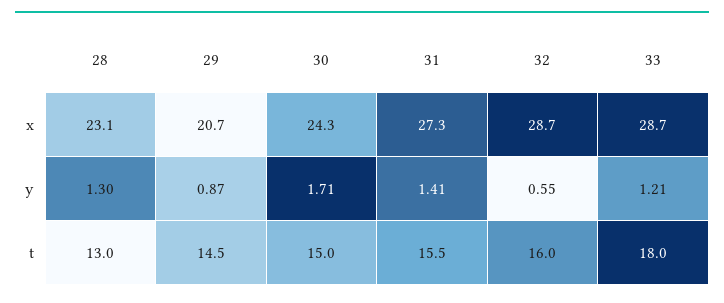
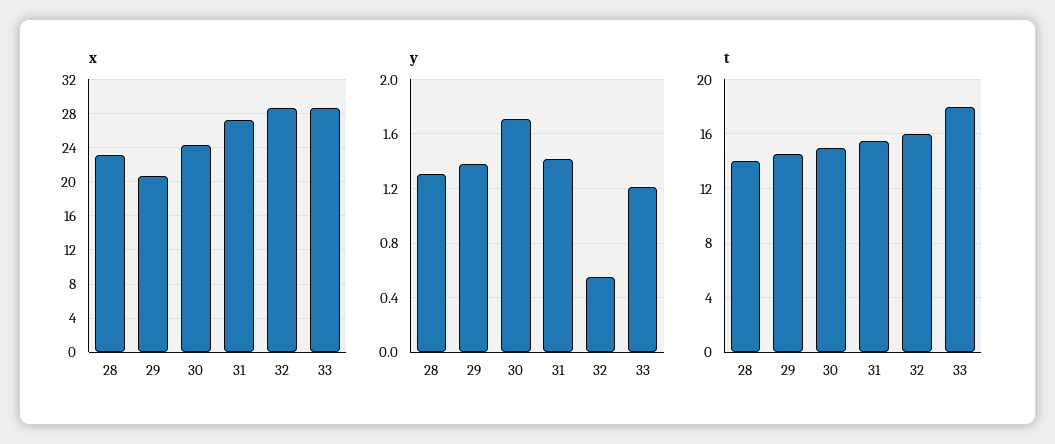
  {
    "x": {
      "28": 23.1,
      "29": 20.7,
      "30": 24.3,
      "31": 27.3,
      "32": 28.7,
      "33": 28.7
    },
    "y": {
      "28": 1.3,
-     "29": 0.87,
+     "29": 1.4,
      "30": 1.71,
      "31": 1.41,
      "32": 0.55,
      "33": 1.21
    },
    "t": {
-     "28": 13,
+     "28": 14,
      "29": 14.5,
      "30": 15,
      "31": 15.5,
      "32": 16,
      "33": 18
    }
  }

